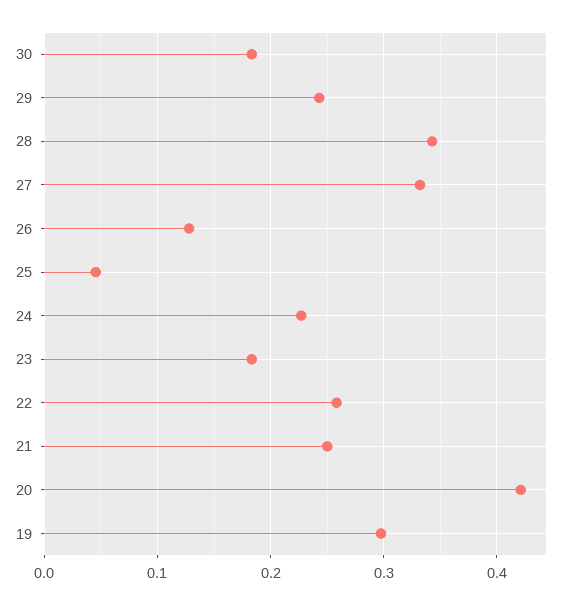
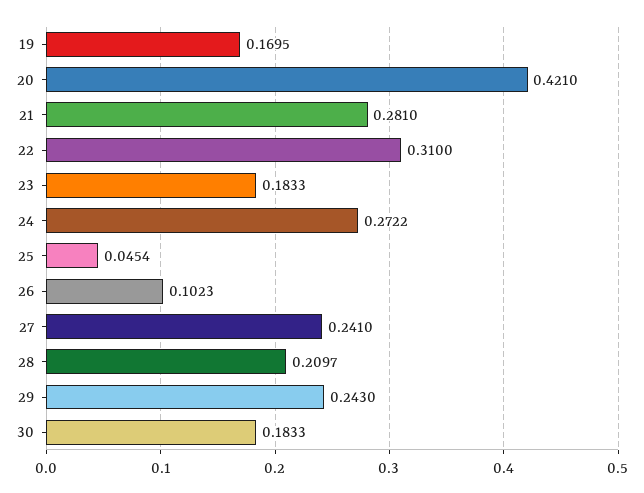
  {
    "30": 0.1833,
    "29": 0.243,
-   "28": 0.34,
+   "28": 0.2097,
-   "27": 0.33,
+   "27": 0.241,
-   "26": 0.13,
+   "26": 0.1023,
    "25": 0.0454,
-   "24": 0.23,
+   "24": 0.2722,
    "23": 0.1833,
-   "22": 0.26,
+   "22": 0.31,
-   "21": 0.25,
+   "21": 0.281,
    "20": 0.421,
-   "19": 0.3
+   "19": 0.1695
  }

